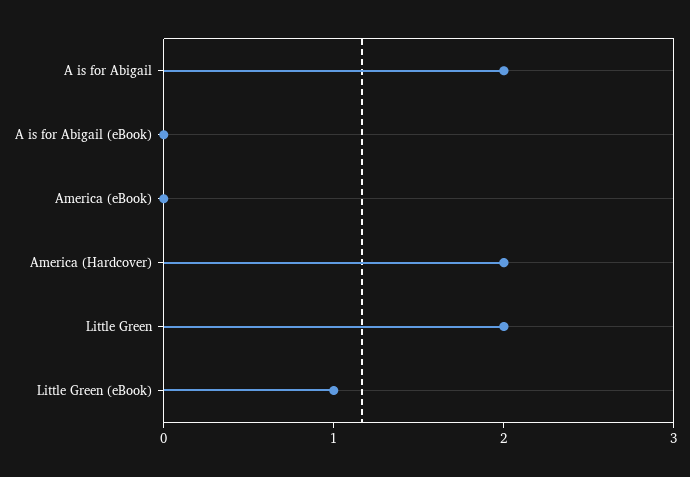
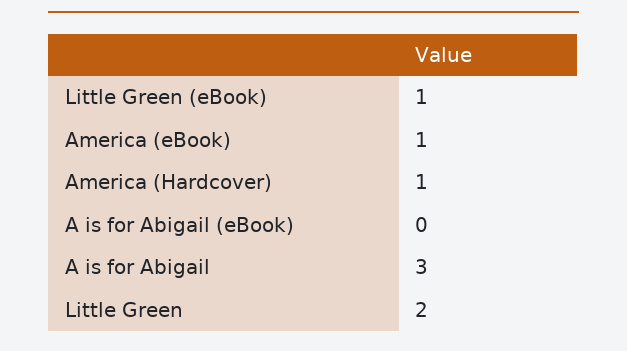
  {
-   "A is for Abigail": 2,
+   "A is for Abigail": 3,
    "A is for Abigail (eBook)": 0,
-   "America (eBook)": 0,
+   "America (eBook)": 1,
-   "America (Hardcover)": 2,
+   "America (Hardcover)": 1,
    "Little Green": 2,
    "Little Green (eBook)": 1
  }

